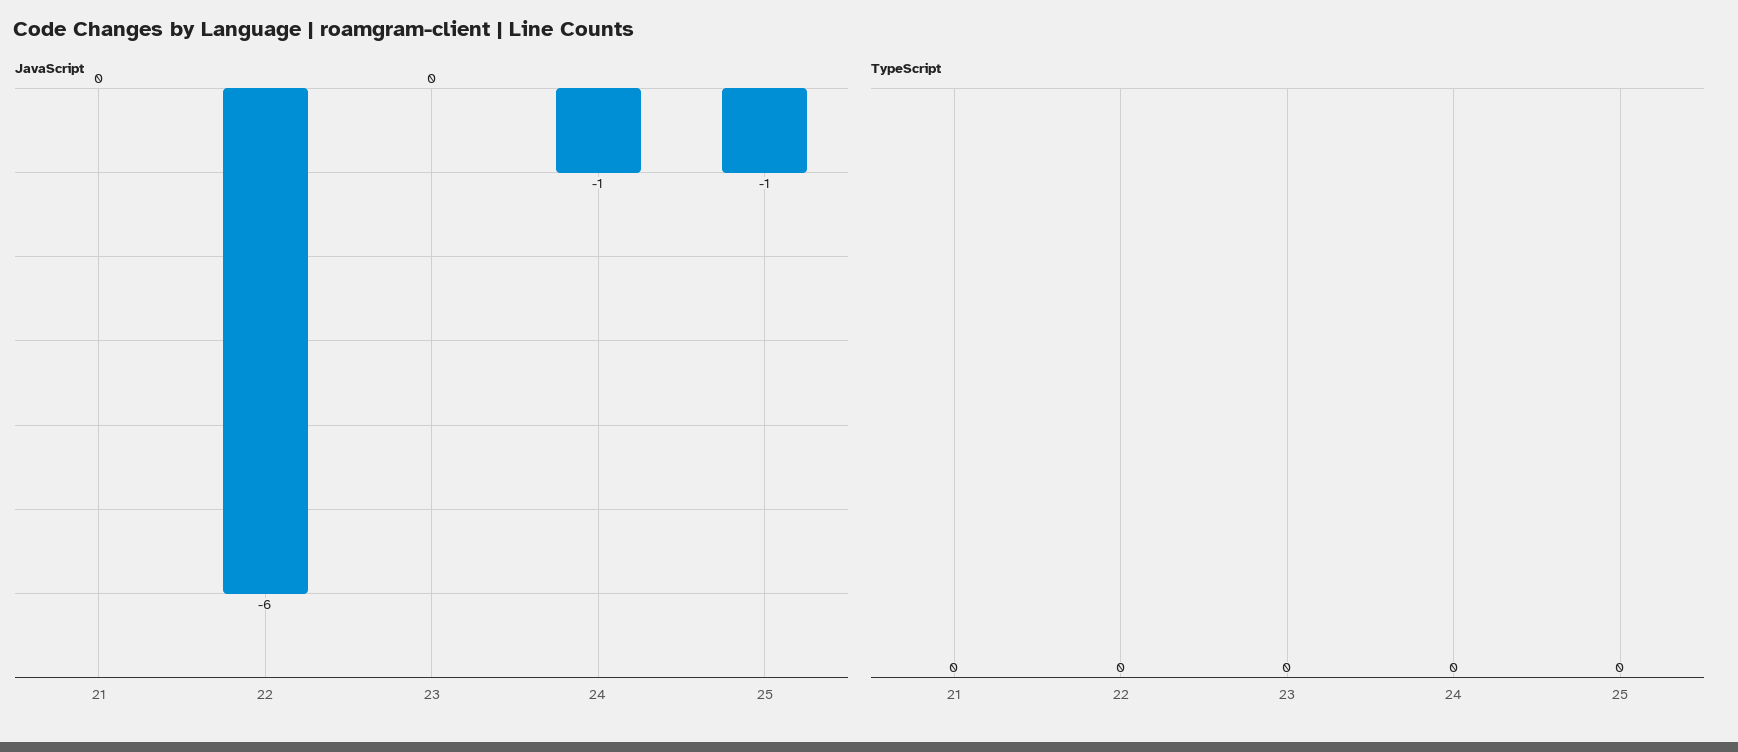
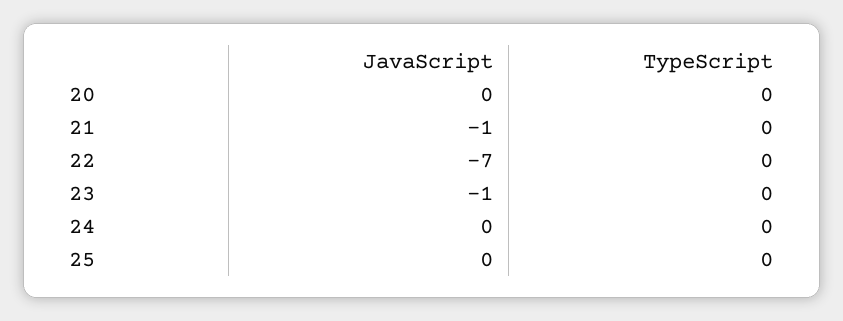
  {
    "JavaScript": {
-     "21": 0,
+     "21": -1,
-     "22": -6,
+     "22": -7,
-     "23": 0,
+     "23": -1,
-     "24": -1,
+     "24": 0,
-     "25": -1
+     "25": 0,
+     "20": 0
    },
    "TypeScript": {
      "21": 0,
      "22": 0,
      "23": 0,
      "24": 0,
-     "25": 0
+     "25": 0,
+     "20": 0
    }
  }

